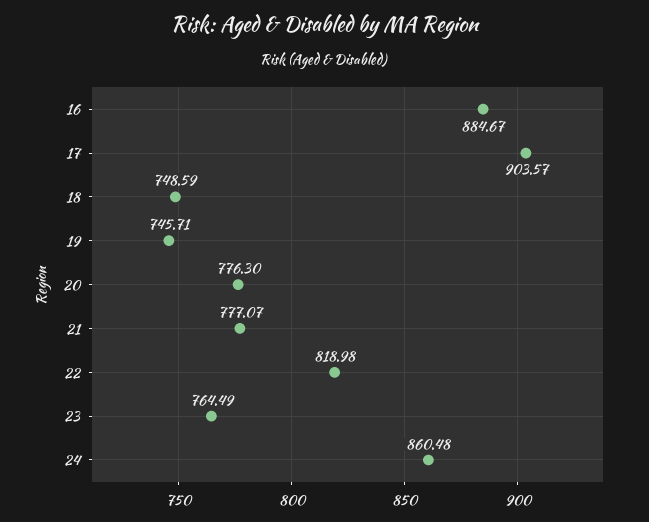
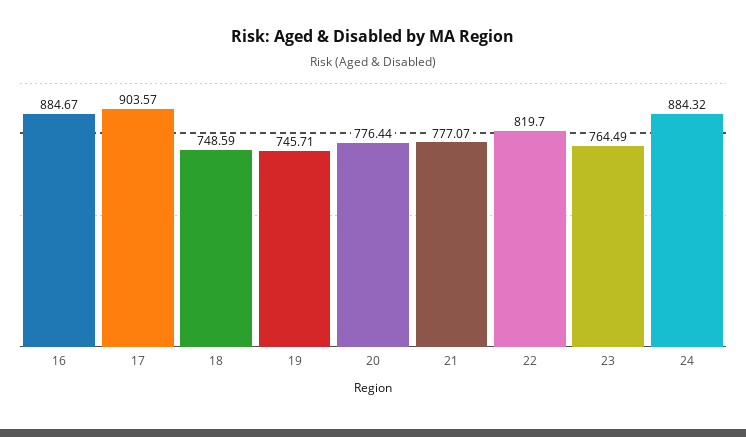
  {
    "16": 884.67,
    "17": 903.57,
    "18": 748.59,
    "19": 745.71,
-   "20": 776.3,
+   "20": 776.44,
    "21": 777.07,
-   "22": 818.98,
+   "22": 819.7,
    "23": 764.49,
-   "24": 860.48
+   "24": 884.32
  }

